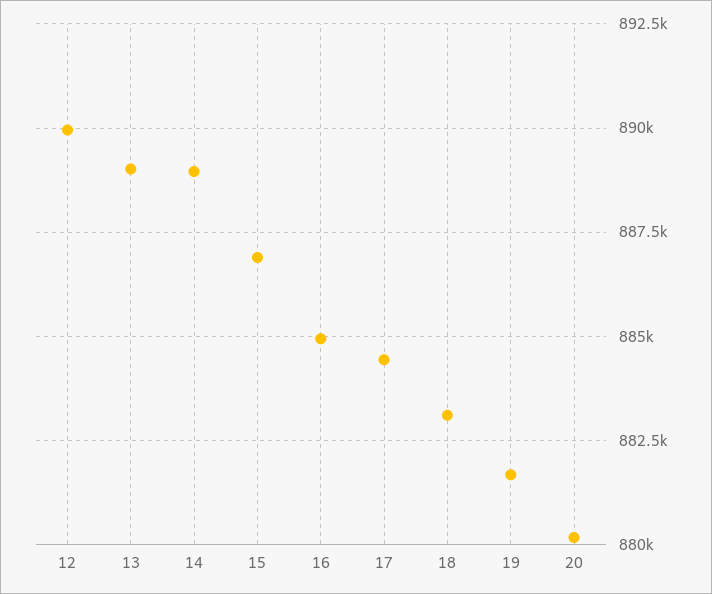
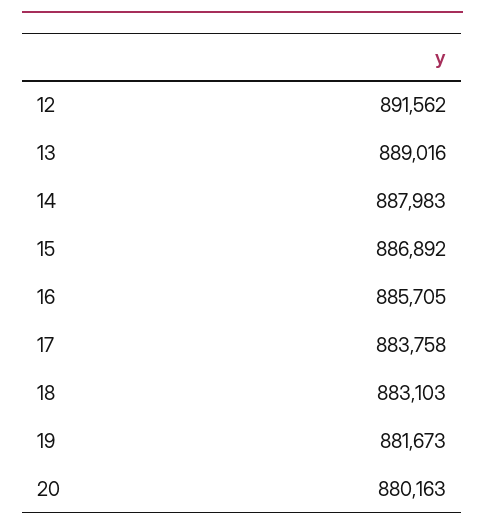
  {
-   "12": 890000,
+   "12": 891562,
    "13": 889016,
-   "14": 889000,
+   "14": 887983,
    "15": 886892,
-   "16": 885000,
+   "16": 885705,
-   "17": 884500,
+   "17": 883758,
    "18": 883103,
    "19": 881673,
    "20": 880163
  }

